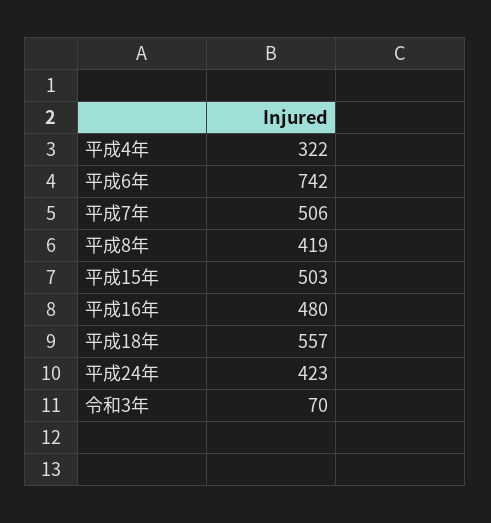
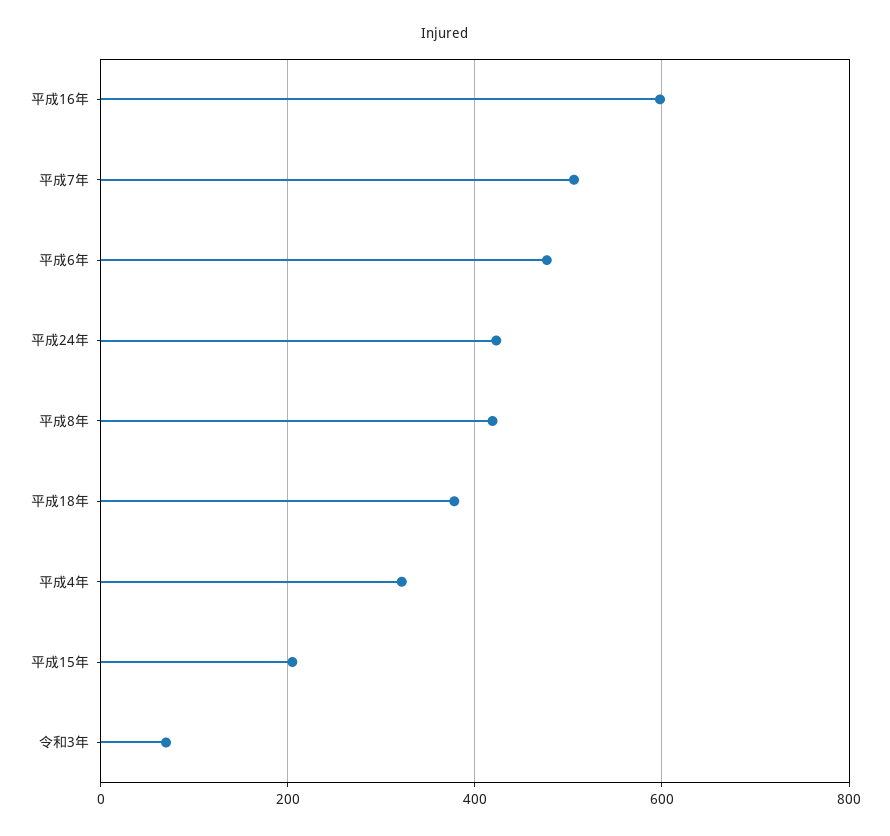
  {
    "平成4年": 322,
-   "平成6年": 742,
+   "平成6年": 480,
    "平成7年": 506,
    "平成8年": 419,
-   "平成15年": 503,
+   "平成15年": 200,
-   "平成16年": 480,
+   "平成16年": 600,
-   "平成18年": 557,
+   "平成18年": 380,
    "平成24年": 423,
    "令和3年": 70
  }

